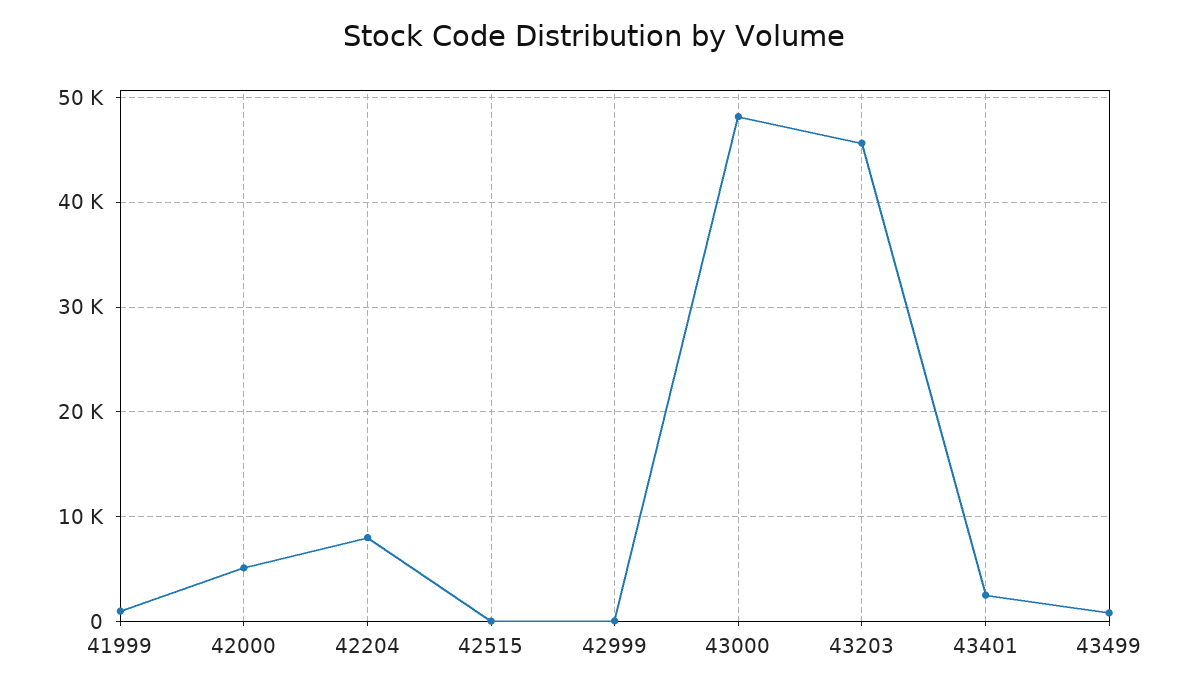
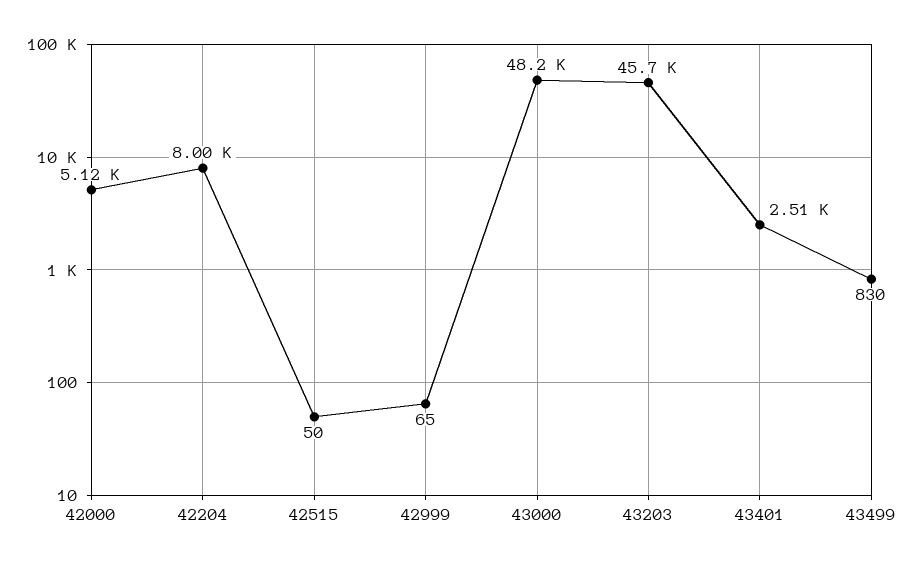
  {
-   "41999": 1000,
    "42000": 5120,
    "42204": 8000,
    "42515": 50,
    "42999": 65,
    "43000": 48200,
    "43203": 45700,
    "43401": 2510,
    "43499": 830
  }

